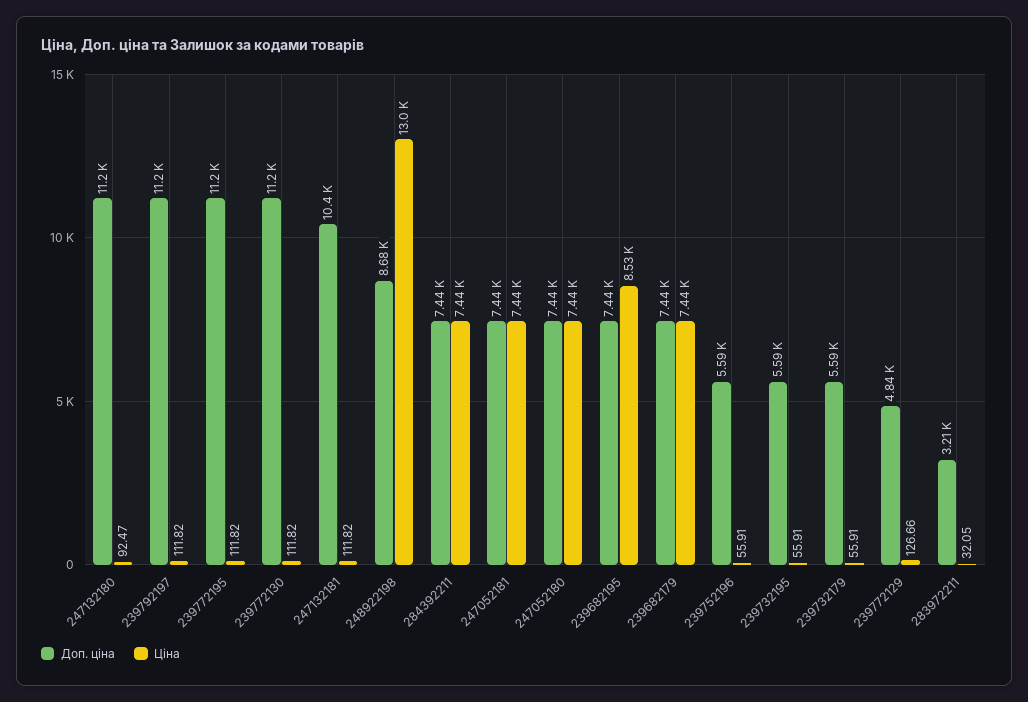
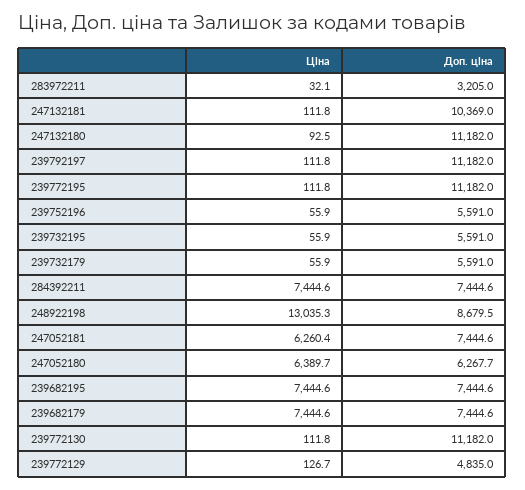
  {
    "Доп. ціна": {
      "247132180": 11182,
      "239792197": 11182,
      "239772195": 11182,
      "239772130": 11182,
      "247132181": 10369,
      "248922198": 8679.5,
      "284392211": 7444.6,
      "247052181": 7444.6,
-     "247052180": 7440,
+     "247052180": 6267.7,
      "239682195": 7444.6,
      "239682179": 7444.6,
      "239752196": 5591,
      "239732195": 5591,
      "239732179": 5591,
      "239772129": 4835,
      "283972211": 3205
    },
    "Ціна": {
      "247132180": 92.47,
      "239792197": 111.82,
      "239772195": 111.82,
      "239772130": 111.82,
      "247132181": 111.82,
      "248922198": 13035.3,
      "284392211": 7444.6,
-     "247052181": 7440,
+     "247052181": 6260.4,
-     "247052180": 7440,
+     "247052180": 6389.7,
-     "239682195": 8530,
+     "239682195": 7444.6,
      "239682179": 7444.6,
      "239752196": 55.91,
      "239732195": 55.91,
      "239732179": 55.91,
      "239772129": 126.66,
      "283972211": 32.05
    }
  }

